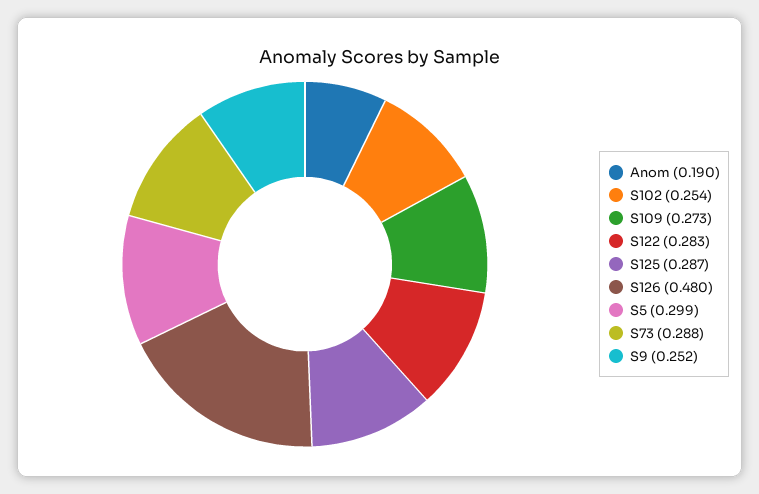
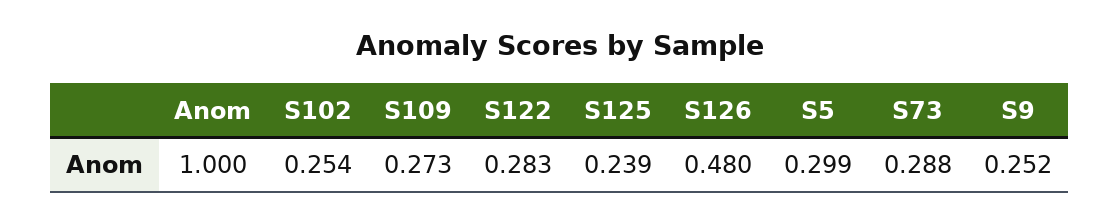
  {
-   "Anom": 0.19,
+   "Anom": 1,
    "S102": 0.254,
    "S109": 0.273,
    "S122": 0.283,
-   "S125": 0.287,
+   "S125": 0.239,
    "S126": 0.48,
    "S5": 0.299,
    "S73": 0.288,
    "S9": 0.252
  }

